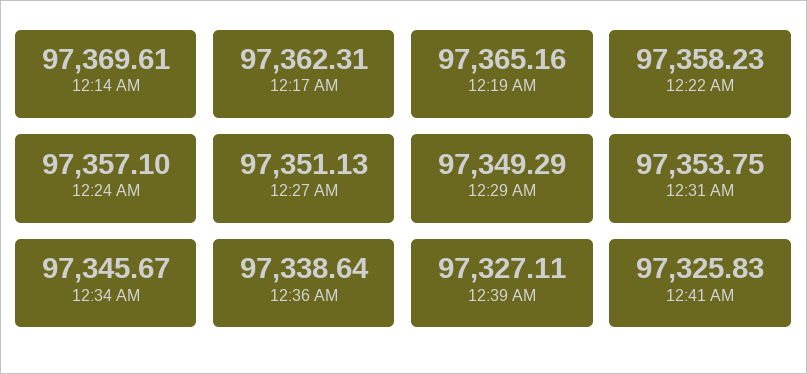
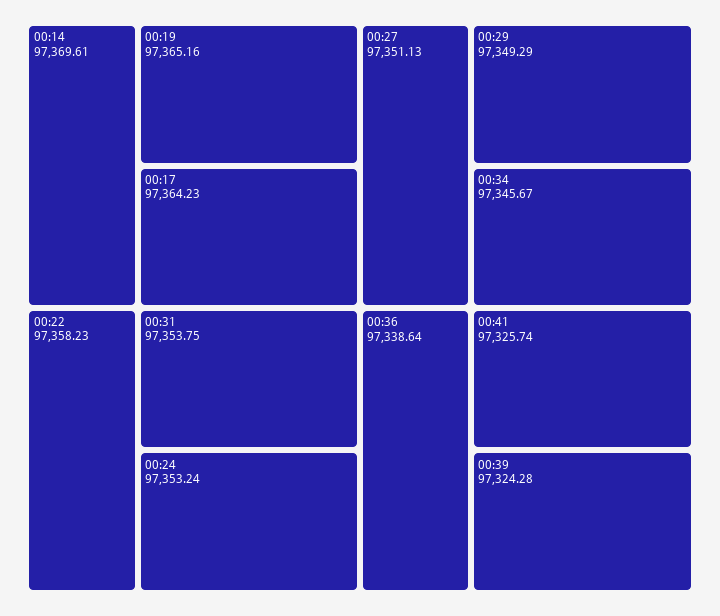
  {
    "12:14 AM": 97369.61,
-   "12:17 AM": 97362.31,
+   "12:17 AM": 97364.23,
    "12:19 AM": 97365.16,
    "12:22 AM": 97358.23,
-   "12:24 AM": 97357.1,
+   "12:24 AM": 97353.24,
    "12:27 AM": 97351.13,
    "12:29 AM": 97349.29,
    "12:31 AM": 97353.75,
    "12:34 AM": 97345.67,
    "12:36 AM": 97338.64,
-   "12:39 AM": 97327.11,
+   "12:39 AM": 97324.28,
-   "12:41 AM": 97325.83
+   "12:41 AM": 97325.74
  }

